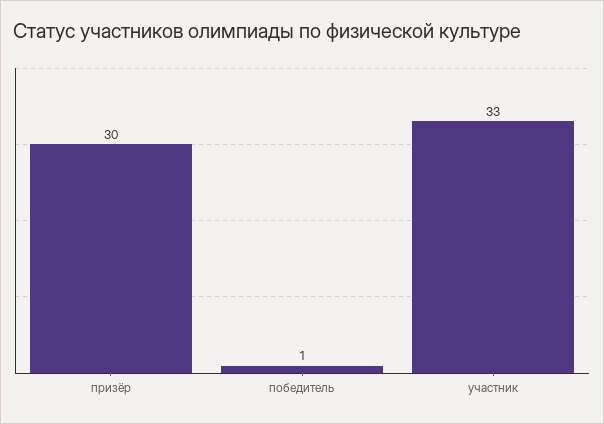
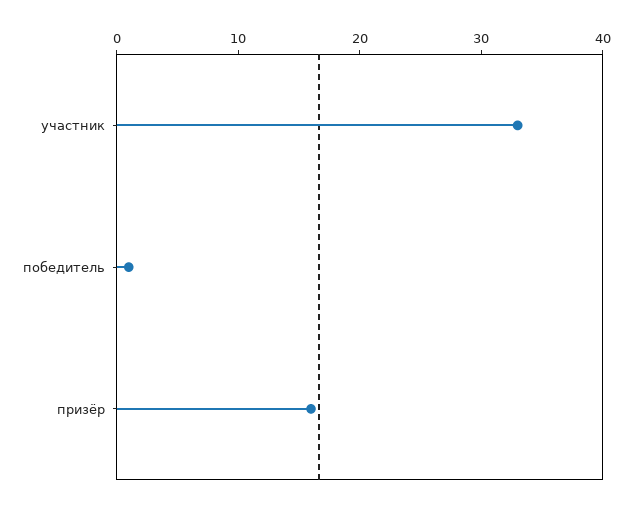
  {
-   "призёр": 30,
+   "призёр": 16,
    "победитель": 1,
    "участник": 33
  }

